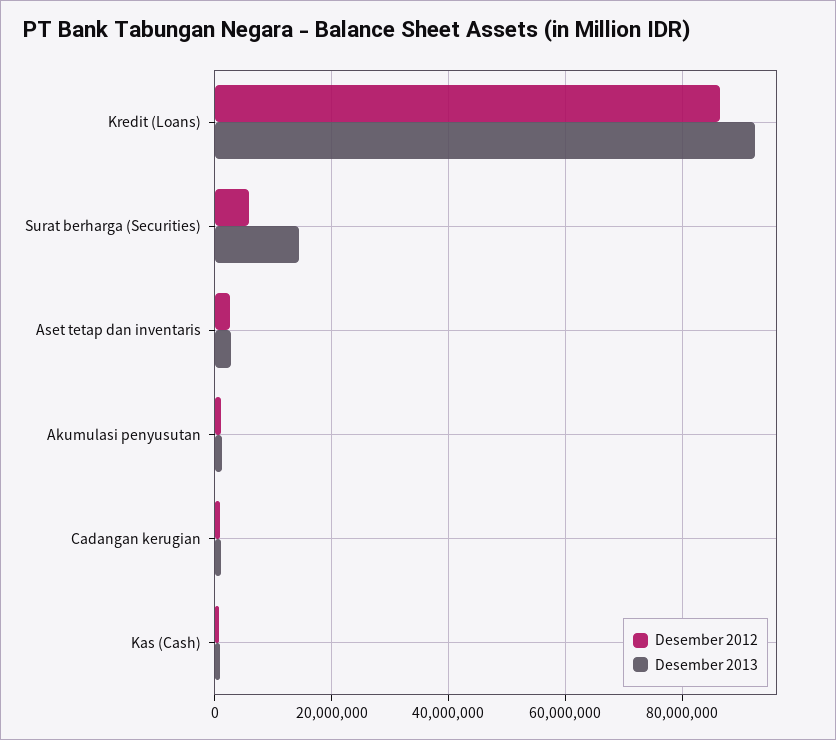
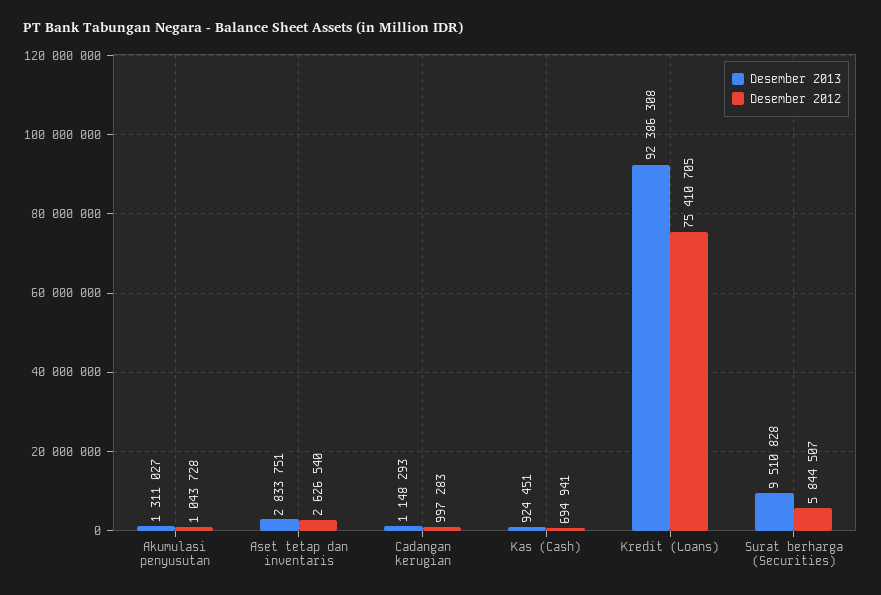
  {
    "Desember 2012": {
-     "Kredit (Loans)": 86000000,
+     "Kredit (Loans)": 75410705,
      "Surat berharga (Securities)": 5844507,
      "Aset tetap dan inventaris": 2626540,
      "Akumulasi penyusutan": 1043728,
      "Cadangan kerugian": 997283,
      "Kas (Cash)": 694941
    },
    "Desember 2013": {
      "Kredit (Loans)": 92386308,
-     "Surat berharga (Securities)": 14000000,
+     "Surat berharga (Securities)": 9510828,
      "Aset tetap dan inventaris": 2833751,
      "Akumulasi penyusutan": 1311027,
      "Cadangan kerugian": 1148293,
      "Kas (Cash)": 924451
    }
  }

